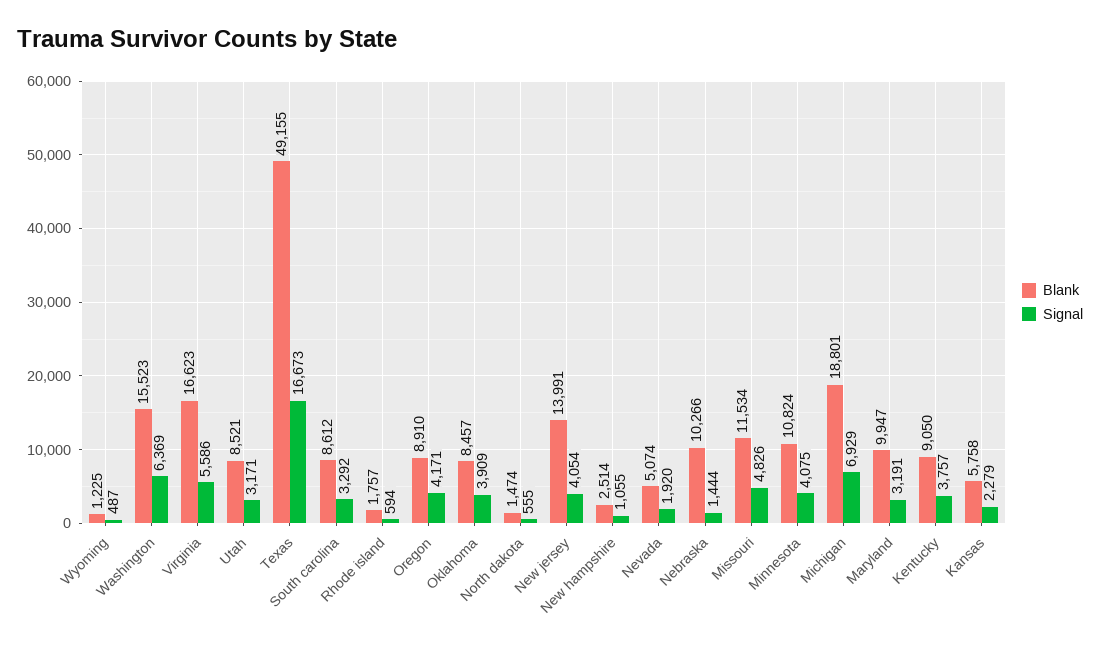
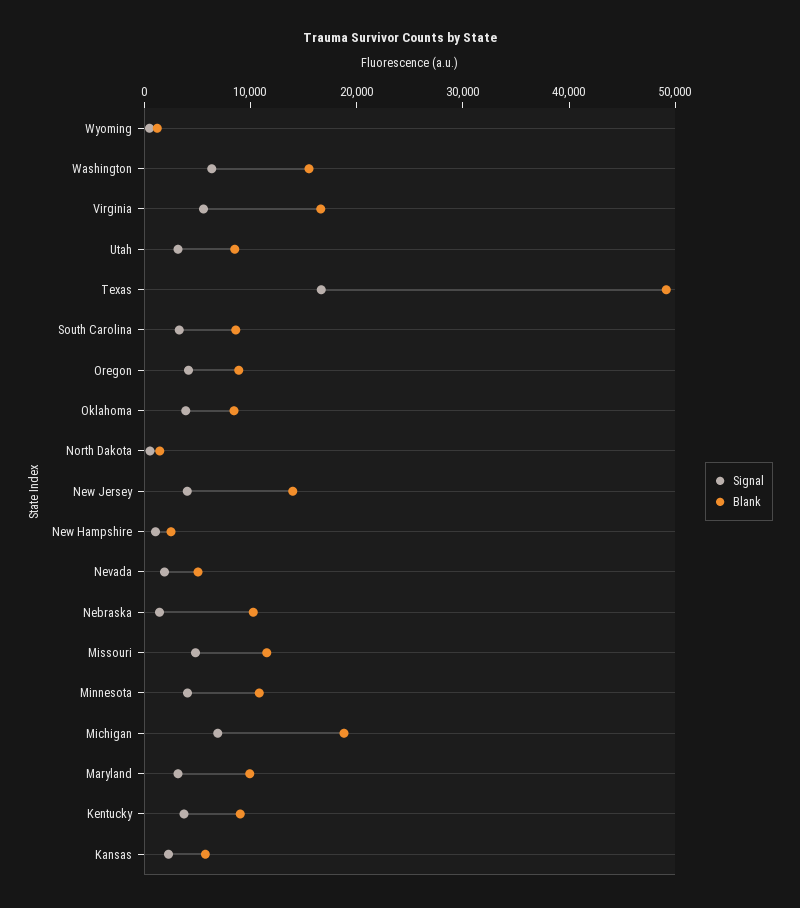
  {
    "Blank": {
      "Wyoming": 1225,
      "Washington": 15523,
      "Virginia": 16623,
      "Utah": 8521,
      "Texas": 49155,
      "South carolina": 8612,
-     "Rhode island": 1757,
      "Oregon": 8910,
      "Oklahoma": 8457,
      "North dakota": 1474,
      "New jersey": 13991,
      "New hampshire": 2514,
      "Nevada": 5074,
      "Nebraska": 10266,
      "Missouri": 11534,
      "Minnesota": 10824,
      "Michigan": 18801,
      "Maryland": 9947,
      "Kentucky": 9050,
      "Kansas": 5758
    },
    "Signal": {
      "Wyoming": 487,
      "Washington": 6369,
      "Virginia": 5586,
      "Utah": 3171,
      "Texas": 16673,
      "South carolina": 3292,
-     "Rhode island": 594,
      "Oregon": 4171,
      "Oklahoma": 3909,
      "North dakota": 555,
      "New jersey": 4054,
      "New hampshire": 1055,
      "Nevada": 1920,
      "Nebraska": 1444,
      "Missouri": 4826,
      "Minnesota": 4075,
      "Michigan": 6929,
      "Maryland": 3191,
      "Kentucky": 3757,
      "Kansas": 2279
    }
  }

